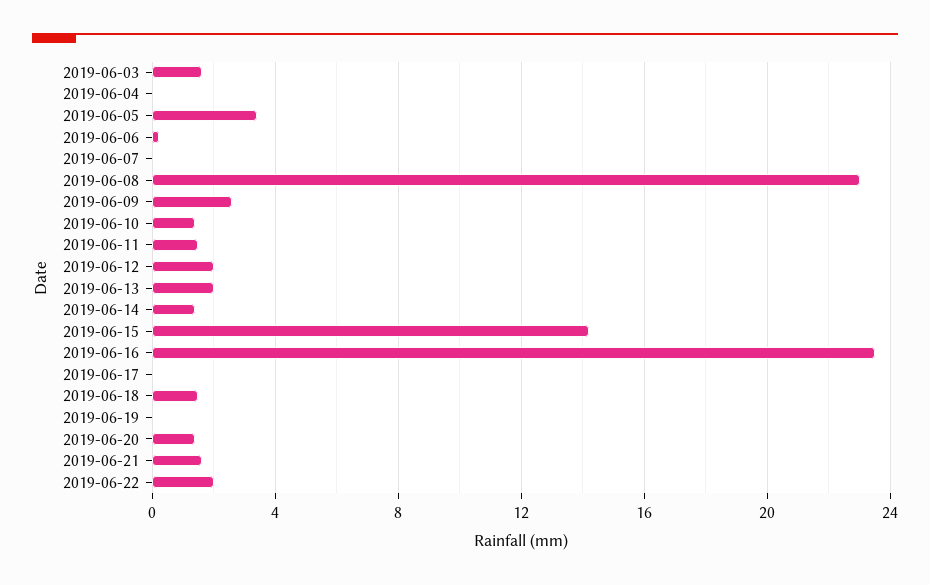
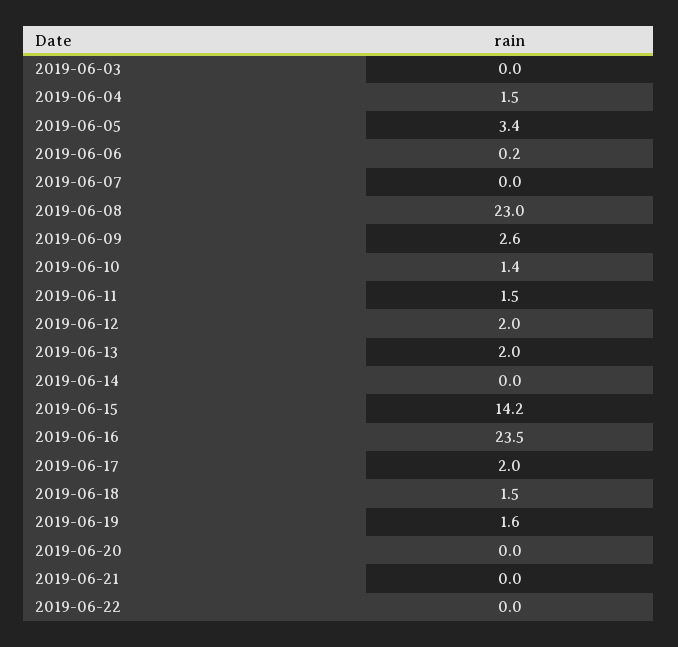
  {
-   "2019-06-03": 1.5,
+   "2019-06-03": 0,
-   "2019-06-04": 0,
+   "2019-06-04": 1.5,
    "2019-06-05": 3.4,
    "2019-06-06": 0.2,
    "2019-06-07": 0,
    "2019-06-08": 23,
    "2019-06-09": 2.6,
    "2019-06-10": 1.4,
    "2019-06-11": 1.5,
    "2019-06-12": 2,
    "2019-06-13": 2,
-   "2019-06-14": 1.5,
+   "2019-06-14": 0,
    "2019-06-15": 14.2,
    "2019-06-16": 23.5,
-   "2019-06-17": 0,
+   "2019-06-17": 2,
    "2019-06-18": 1.5,
-   "2019-06-19": 0,
+   "2019-06-19": 1.6,
-   "2019-06-20": 1.5,
+   "2019-06-20": 0,
-   "2019-06-21": 1.5,
+   "2019-06-21": 0,
-   "2019-06-22": 2
+   "2019-06-22": 0
  }

